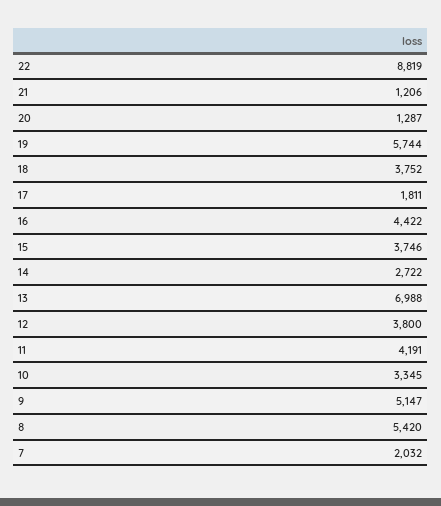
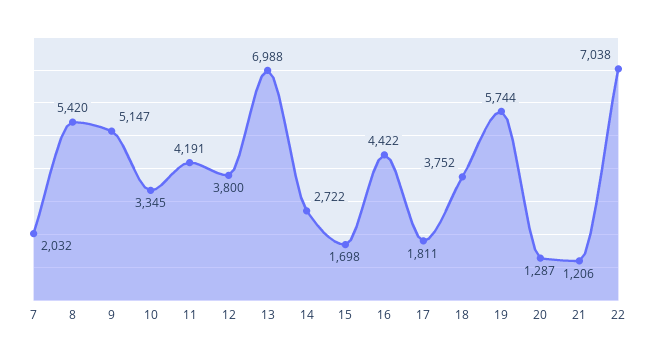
  {
-   "22": 8819,
+   "22": 7038,
    "21": 1206,
    "20": 1287,
    "19": 5744,
    "18": 3752,
    "17": 1811,
    "16": 4422,
-   "15": 3746,
+   "15": 1698,
    "14": 2722,
    "13": 6988,
    "12": 3800,
    "11": 4191,
    "10": 3345,
    "9": 5147,
    "8": 5420,
    "7": 2032
  }

